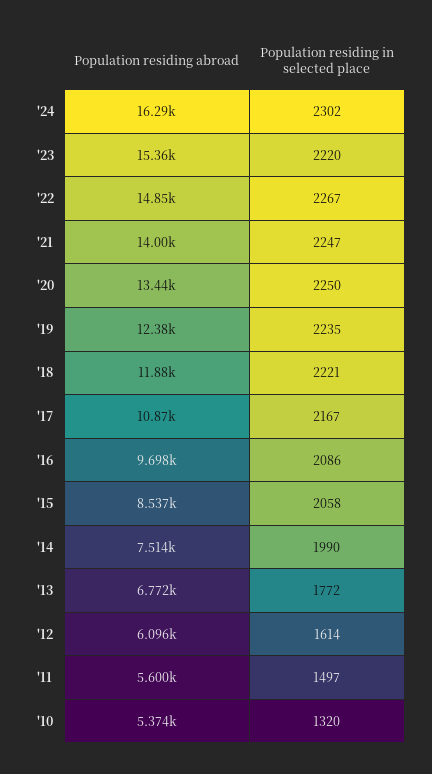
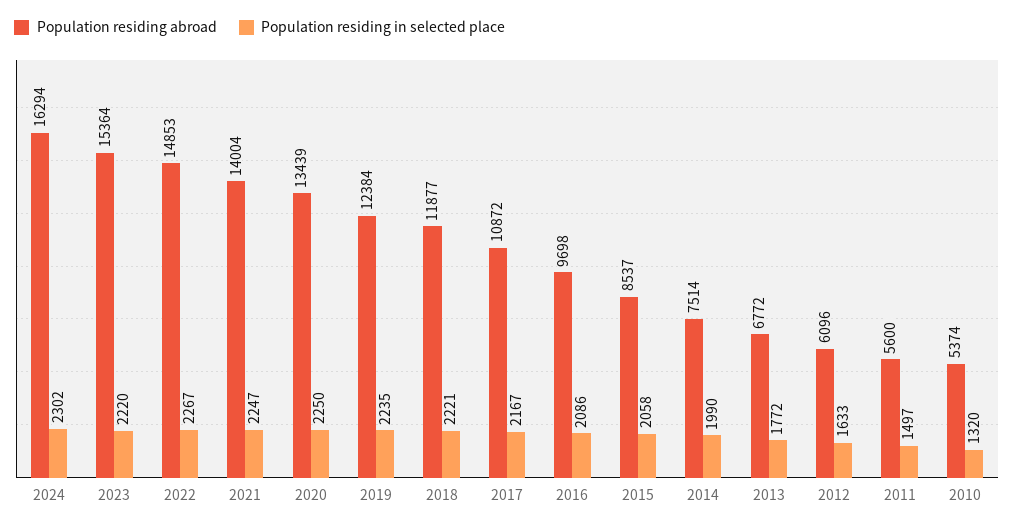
  {
    "Population residing abroad": {
      "'24": 16294,
      "'23": 15364,
      "'22": 14853,
      "'21": 14004,
      "'20": 13439,
      "'19": 12384,
      "'18": 11877,
      "'17": 10872,
      "'16": 9698,
      "'15": 8537,
      "'14": 7514,
      "'13": 6772,
      "'12": 6096,
      "'11": 5600,
      "'10": 5374
    },
    "Population residing in selected place": {
      "'24": 2302,
      "'23": 2220,
      "'22": 2267,
      "'21": 2247,
      "'20": 2250,
      "'19": 2235,
      "'18": 2221,
      "'17": 2167,
      "'16": 2086,
      "'15": 2058,
      "'14": 1990,
      "'13": 1772,
-     "'12": 1614,
+     "'12": 1633,
      "'11": 1497,
      "'10": 1320
    }
  }

